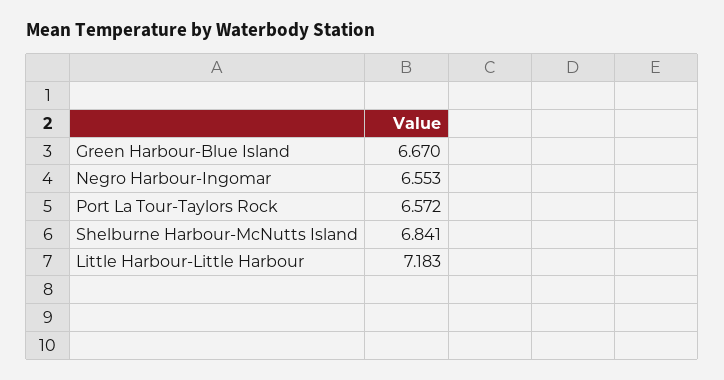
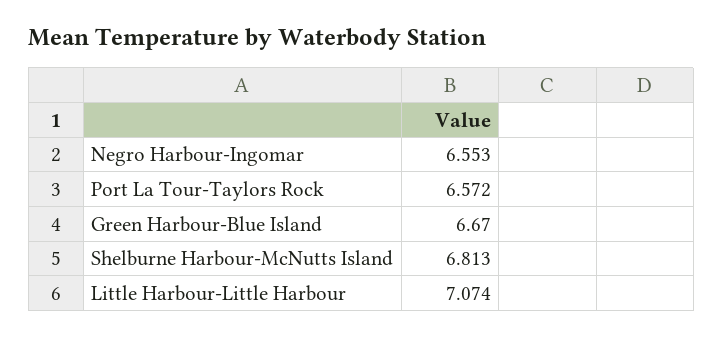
  {
    "Green Harbour-Blue Island": 6.67,
    "Negro Harbour-Ingomar": 6.553,
    "Port La Tour-Taylors Rock": 6.572,
-   "Shelburne Harbour-McNutts Island": 6.841,
+   "Shelburne Harbour-McNutts Island": 6.813,
-   "Little Harbour-Little Harbour": 7.183
+   "Little Harbour-Little Harbour": 7.074
  }

